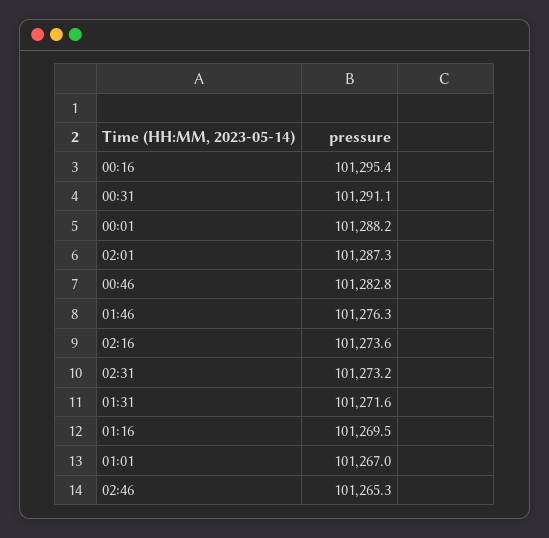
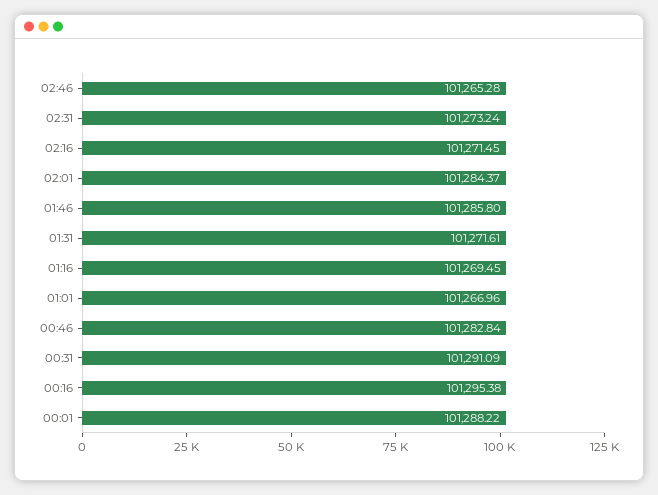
  {
    "00:16": 101295.38,
    "00:31": 101291.09,
    "00:01": 101288.22,
-   "02:01": 101287.3,
+   "02:01": 101284.37,
    "00:46": 101282.84,
-   "01:46": 101276.3,
+   "01:46": 101285.8,
-   "02:16": 101273.6,
+   "02:16": 101271.45,
    "02:31": 101273.24,
    "01:31": 101271.61,
    "01:16": 101269.45,
    "01:01": 101266.96,
    "02:46": 101265.28
  }

